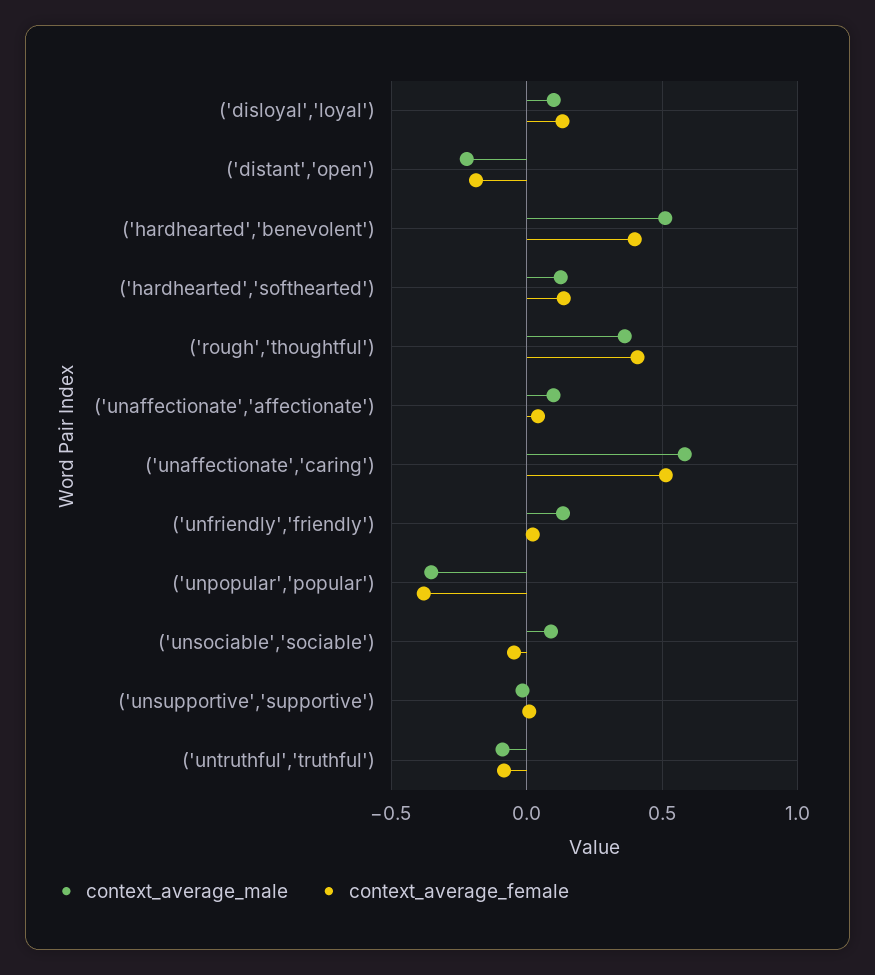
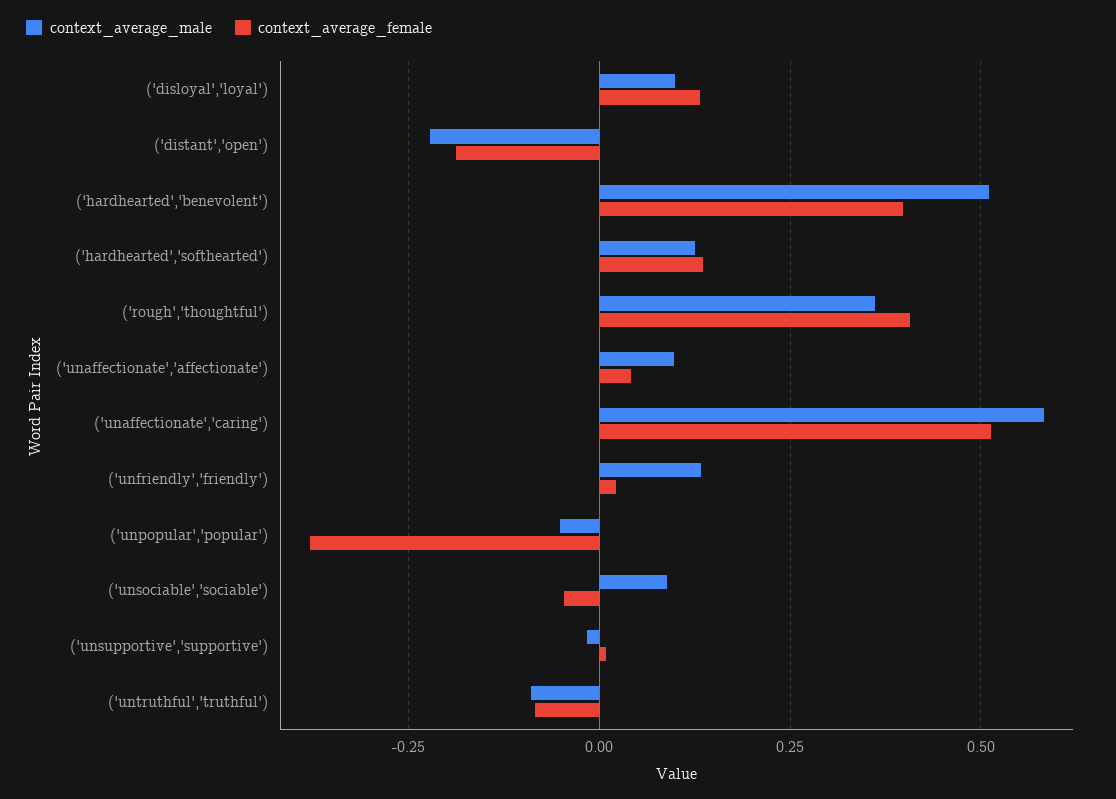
  {
    "context_average_male": {
      "('disloyal','loyal')": 0.1,
      "('distant','open')": -0.225,
      "('hardhearted','benevolent')": 0.5,
      "('hardhearted','softhearted')": 0.125,
      "('rough','thoughtful')": 0.35,
      "('unaffectionate','affectionate')": 0.1,
      "('unaffectionate','caring')": 0.575,
      "('unfriendly','friendly')": 0.125,
-     "('unpopular','popular')": -0.35,
+     "('unpopular','popular')": -0.05,
      "('unsociable','sociable')": 0.1,
      "('unsupportive','supportive')": -0.025,
      "('untruthful','truthful')": -0.1
    },
    "context_average_female": {
      "('disloyal','loyal')": 0.125,
      "('distant','open')": -0.2,
      "('hardhearted','benevolent')": 0.4,
      "('hardhearted','softhearted')": 0.125,
      "('rough','thoughtful')": 0.4,
      "('unaffectionate','affectionate')": 0.05,
      "('unaffectionate','caring')": 0.525,
      "('unfriendly','friendly')": 0.025,
      "('unpopular','popular')": -0.375,
      "('unsociable','sociable')": -0.05,
      "('unsupportive','supportive')": 0,
      "('untruthful','truthful')": -0.075
    }
  }

